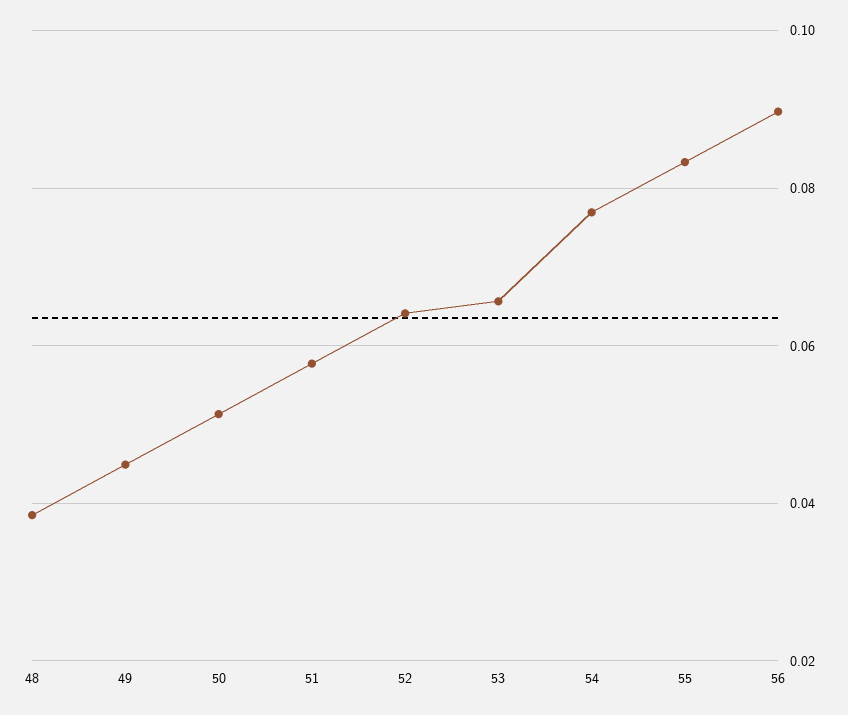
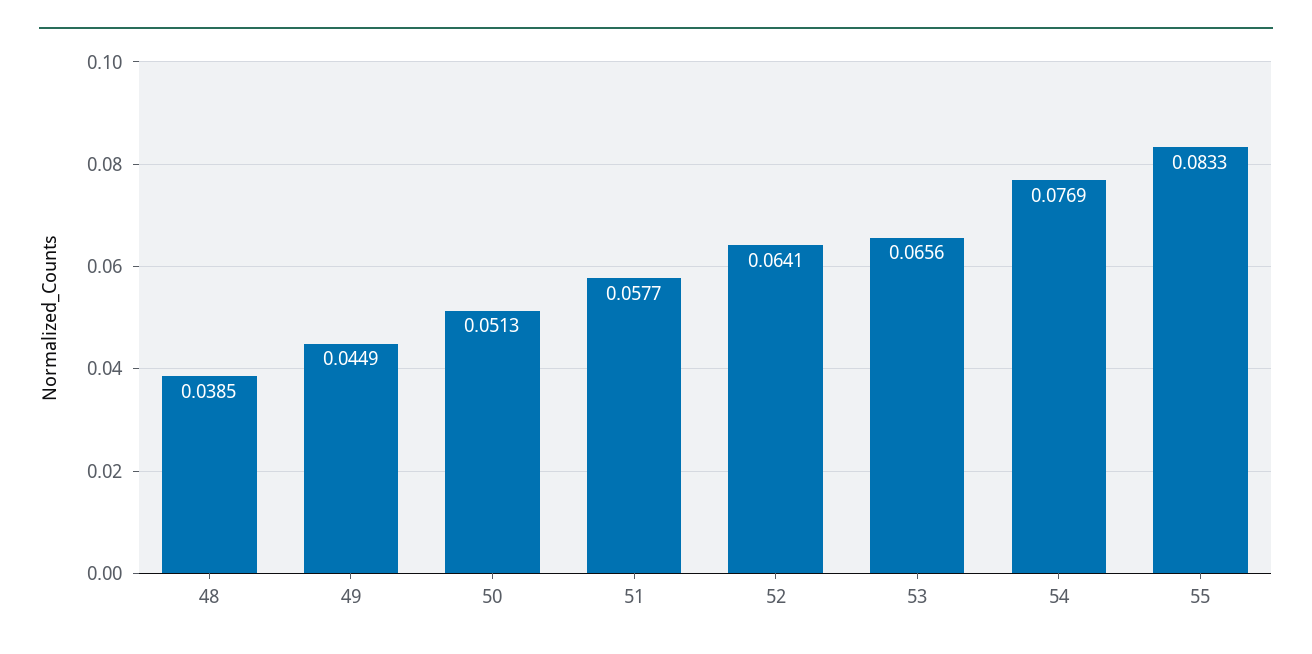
  {
    "48": 0.0385,
    "49": 0.0449,
    "50": 0.0513,
    "51": 0.0577,
    "52": 0.0641,
    "53": 0.0656,
    "54": 0.0769,
-   "55": 0.0833,
+   "55": 0.0833
-   "56": 0.09
  }

